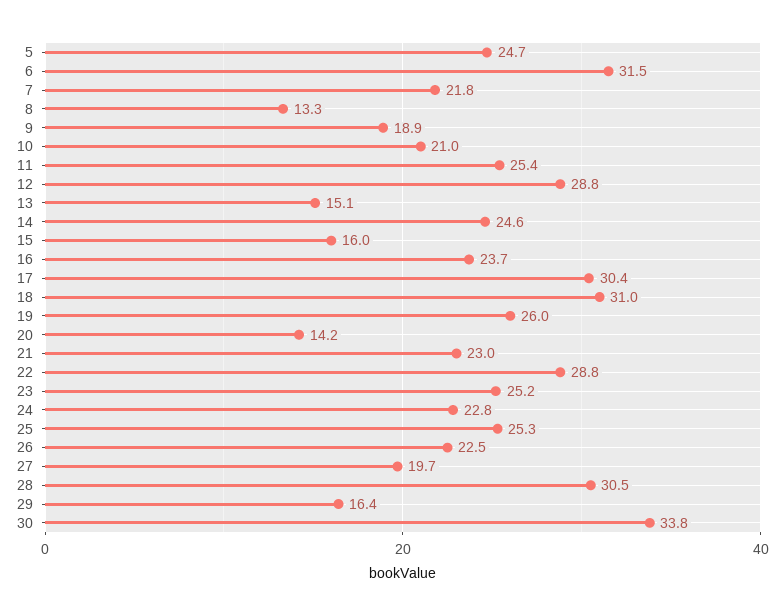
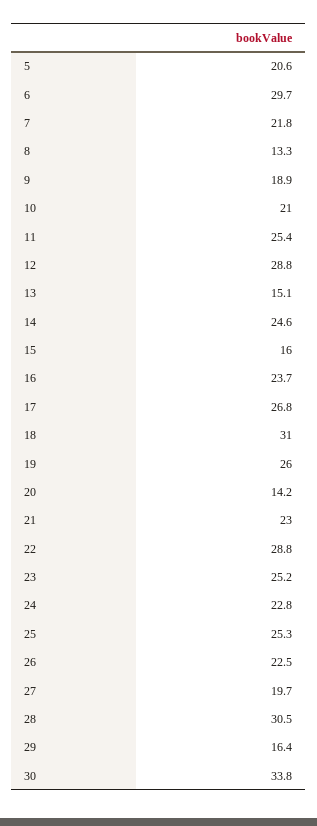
  {
-   "5": 24.7,
+   "5": 20.6,
-   "6": 31.5,
+   "6": 29.7,
    "7": 21.8,
    "8": 13.3,
    "9": 18.9,
    "10": 21,
    "11": 25.4,
    "12": 28.8,
    "13": 15.1,
    "14": 24.6,
    "15": 16,
    "16": 23.7,
-   "17": 30.4,
+   "17": 26.8,
    "18": 31,
    "19": 26,
    "20": 14.2,
    "21": 23,
    "22": 28.8,
    "23": 25.2,
    "24": 22.8,
    "25": 25.3,
    "26": 22.5,
    "27": 19.7,
    "28": 30.5,
    "29": 16.4,
    "30": 33.8
  }

